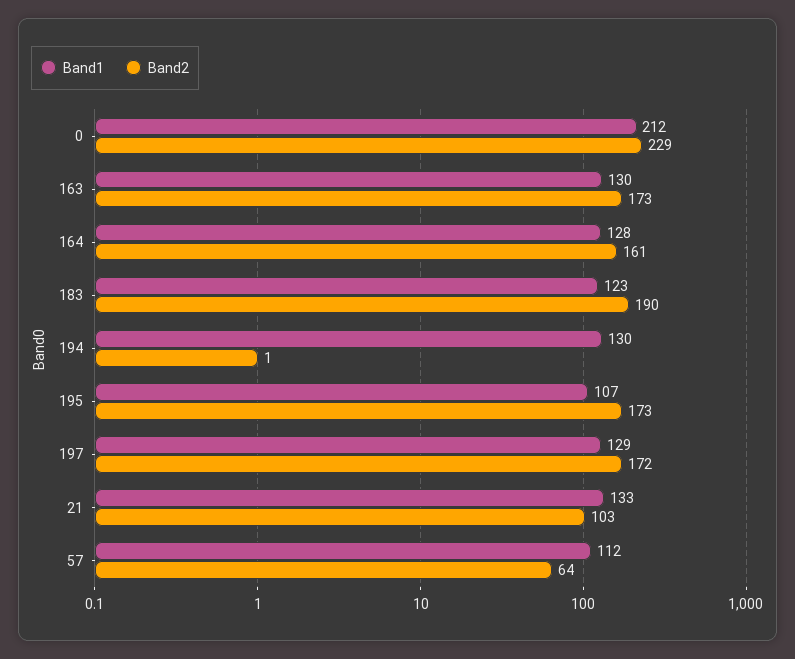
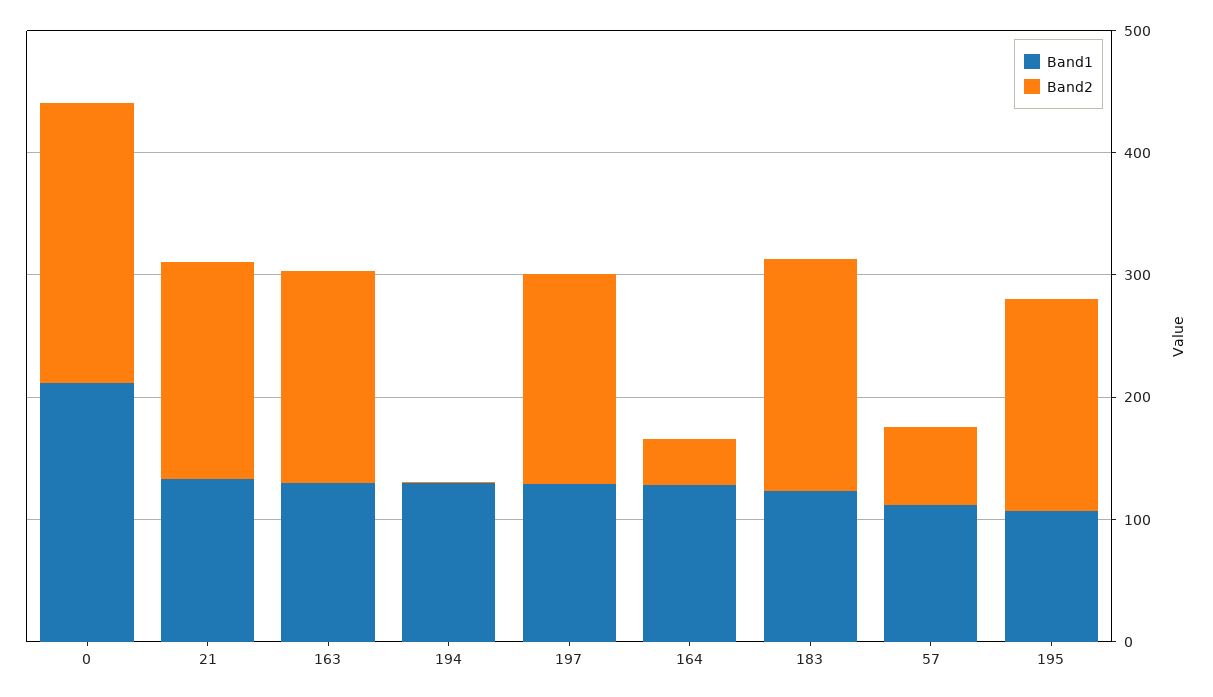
  {
    "Band1": {
      "0": 212,
      "163": 130,
      "164": 128,
      "183": 123,
      "194": 130,
      "195": 107,
      "197": 129,
      "21": 133,
      "57": 112
    },
    "Band2": {
      "0": 229,
      "163": 173,
-     "164": 161,
+     "164": 40,
      "183": 190,
      "194": 1,
      "195": 173,
      "197": 172,
-     "21": 103,
+     "21": 180,
      "57": 64
    }
  }

